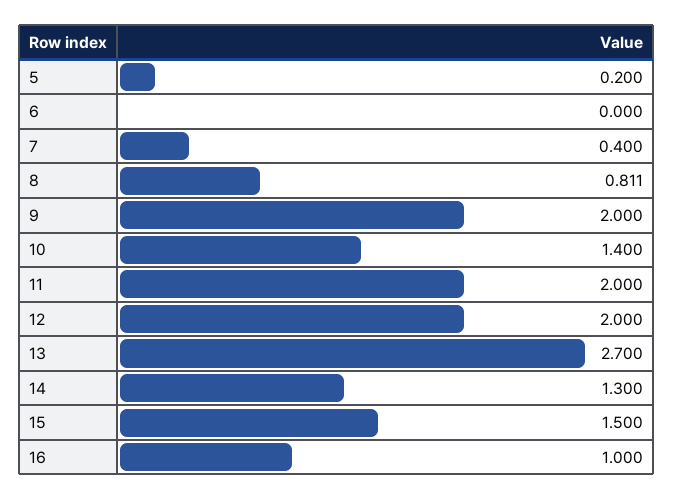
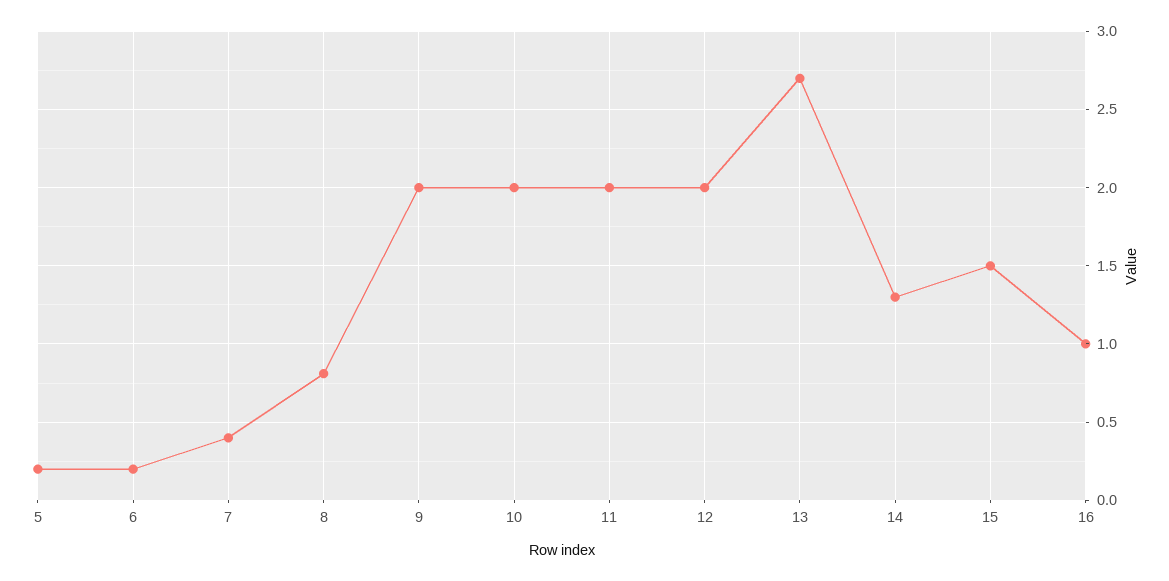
  {
    "5": 0.2,
-   "6": 0,
+   "6": 0.2,
    "7": 0.4,
    "8": 0.811,
    "9": 2,
-   "10": 1.4,
+   "10": 2,
    "11": 2,
    "12": 2,
    "13": 2.7,
    "14": 1.3,
    "15": 1.5,
    "16": 1
  }

